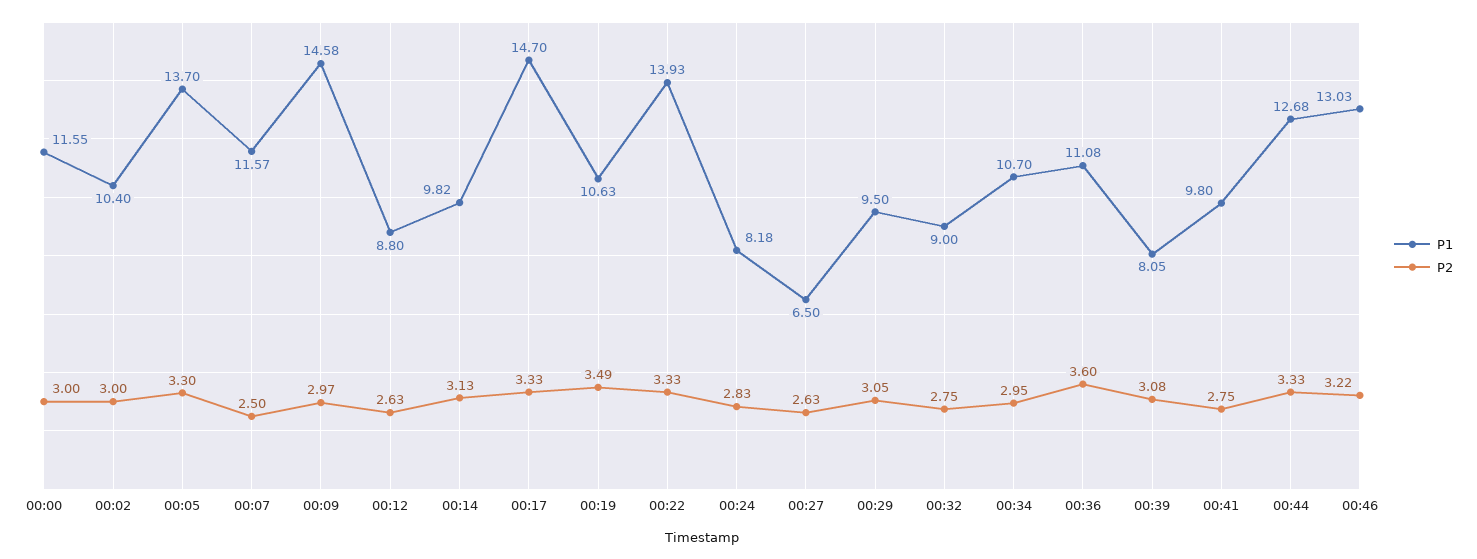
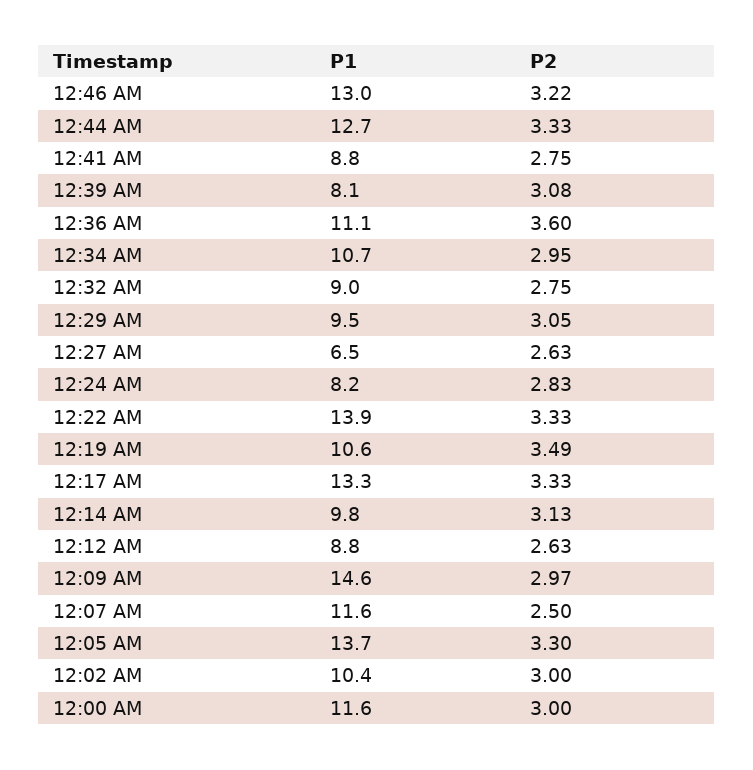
  {
    "P1": {
      "00:00": 11.55,
      "00:02": 10.4,
      "00:05": 13.7,
      "00:07": 11.57,
      "00:09": 14.58,
      "00:12": 8.8,
      "00:14": 9.82,
-     "00:17": 14.7,
+     "00:17": 13.3,
      "00:19": 10.63,
      "00:22": 13.93,
      "00:24": 8.18,
      "00:27": 6.5,
      "00:29": 9.5,
      "00:32": 9,
      "00:34": 10.7,
      "00:36": 11.08,
      "00:39": 8.05,
-     "00:41": 9.8,
+     "00:41": 8.8,
      "00:44": 12.68,
      "00:46": 13.03
    },
    "P2": {
      "00:00": 3,
      "00:02": 3,
      "00:05": 3.3,
      "00:07": 2.5,
      "00:09": 2.97,
      "00:12": 2.63,
      "00:14": 3.13,
      "00:17": 3.33,
      "00:19": 3.49,
      "00:22": 3.33,
      "00:24": 2.83,
      "00:27": 2.63,
      "00:29": 3.05,
      "00:32": 2.75,
      "00:34": 2.95,
      "00:36": 3.6,
      "00:39": 3.08,
      "00:41": 2.75,
      "00:44": 3.33,
      "00:46": 3.22
    }
  }

